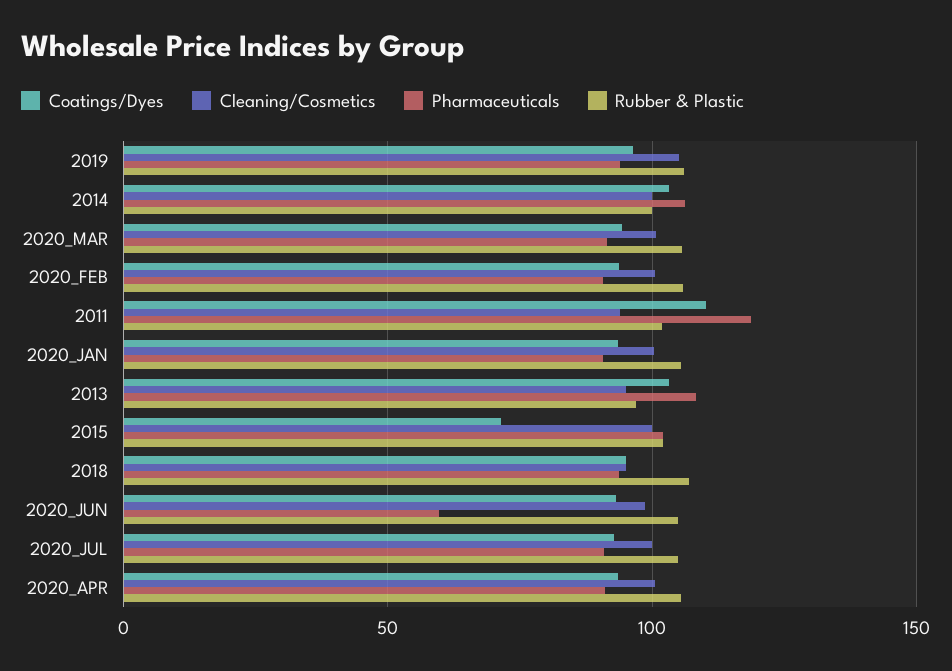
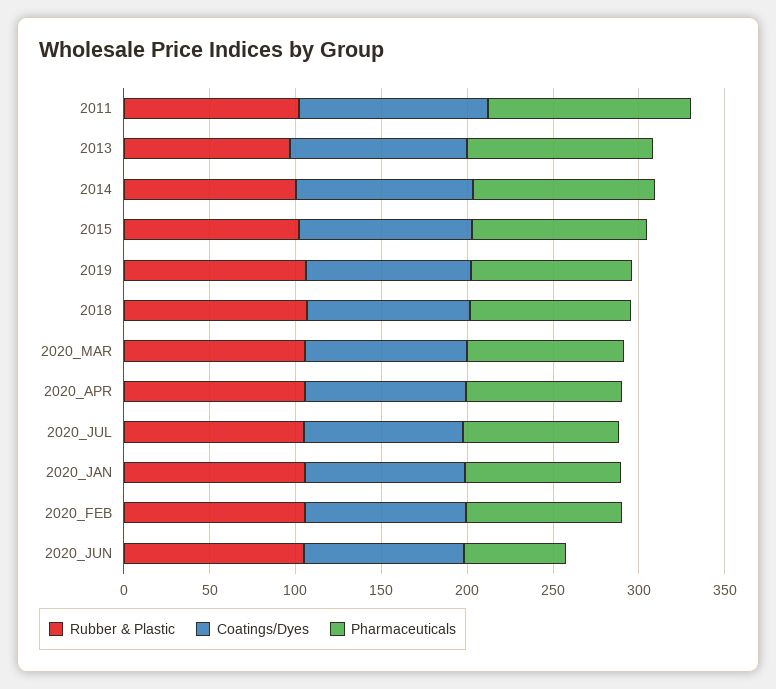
  {
    "Coatings/Dyes": {
      "2019": 95,
      "2014": 105,
      "2020_MAR": 95,
      "2020_FEB": 95,
      "2011": 110,
      "2020_JAN": 95,
      "2013": 105,
-     "2015": 70,
+     "2015": 100,
      "2018": 95,
      "2020_JUN": 95,
      "2020_JUL": 95,
      "2020_APR": 95
    },
-   "Cleaning/Cosmetics": {
-     "2019": 105,
-     "2014": 100,
-     "2020_MAR": 100,
-     "2020_FEB": 100,
-     "2011": 95,
-     "2020_JAN": 100,
-     "2013": 95,
-     "2015": 100,
-     "2018": 95,
-     "2020_JUN": 100,
-     "2020_JUL": 100,
-     "2020_APR": 100
-   },
    "Pharmaceuticals": {
      "2019": 95,
      "2014": 105,
      "2020_MAR": 90,
      "2020_FEB": 90,
      "2011": 120,
      "2020_JAN": 90,
      "2013": 110,
      "2015": 100,
      "2018": 95,
      "2020_JUN": 60,
      "2020_JUL": 90,
      "2020_APR": 90
    },
    "Rubber & Plastic": {
      "2019": 105,
      "2014": 100,
      "2020_MAR": 105,
      "2020_FEB": 105,
      "2011": 100,
      "2020_JAN": 105,
      "2013": 95,
      "2015": 100,
      "2018": 105,
      "2020_JUN": 105,
      "2020_JUL": 105,
      "2020_APR": 105
    }
  }

